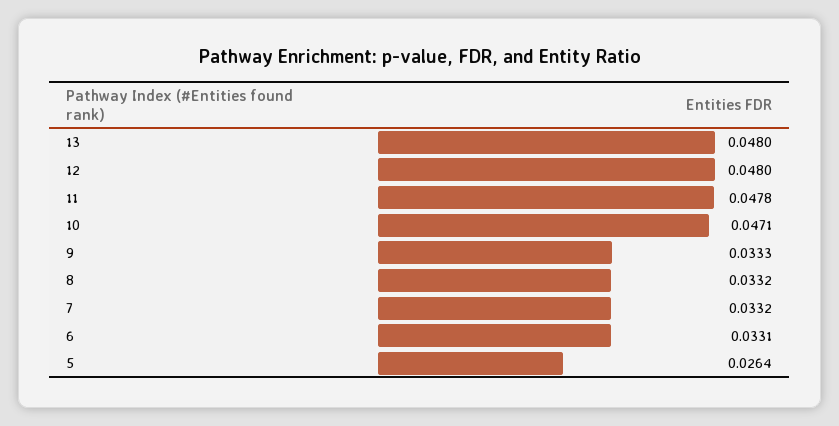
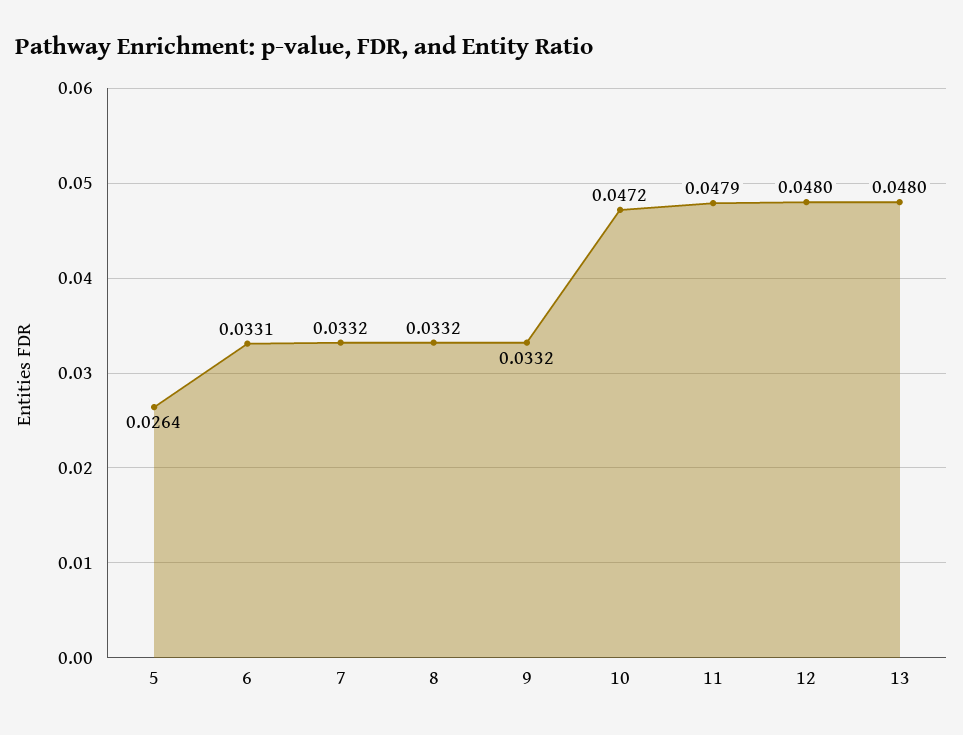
  {
    "13": 0.048,
    "12": 0.048,
-   "11": 0.0478,
+   "11": 0.0479,
-   "10": 0.0471,
+   "10": 0.0472,
-   "9": 0.0333,
+   "9": 0.0332,
    "8": 0.0332,
    "7": 0.0332,
    "6": 0.0331,
    "5": 0.0264
  }

